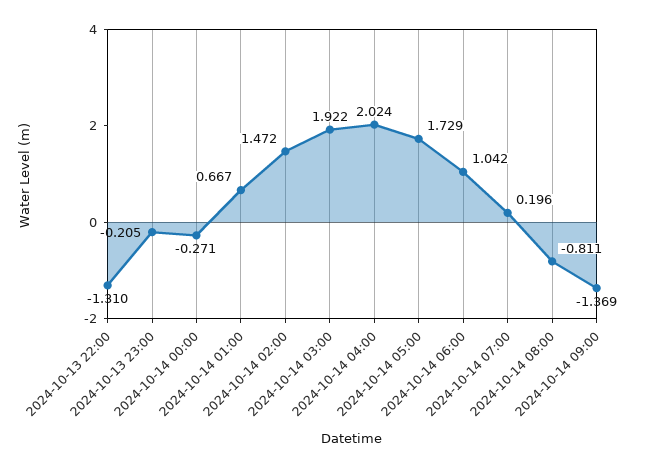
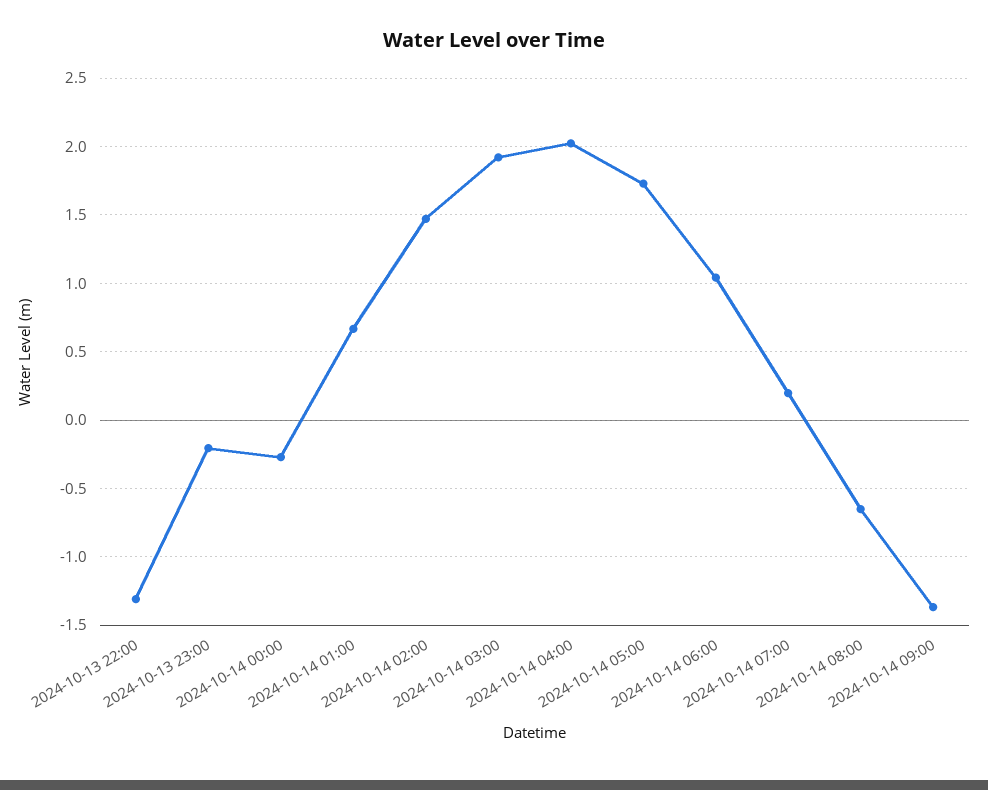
  {
    "2024-10-13 22:00": -1.31,
    "2024-10-13 23:00": -0.205,
    "2024-10-14 00:00": -0.271,
    "2024-10-14 01:00": 0.667,
    "2024-10-14 02:00": 1.472,
    "2024-10-14 03:00": 1.922,
    "2024-10-14 04:00": 2.024,
    "2024-10-14 05:00": 1.729,
    "2024-10-14 06:00": 1.042,
    "2024-10-14 07:00": 0.196,
-   "2024-10-14 08:00": -0.811,
+   "2024-10-14 08:00": -0.65,
    "2024-10-14 09:00": -1.369
  }

